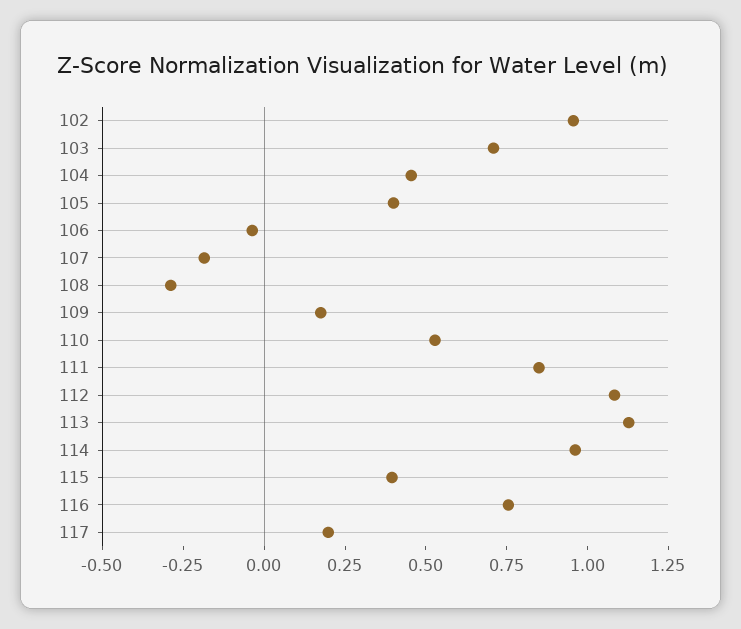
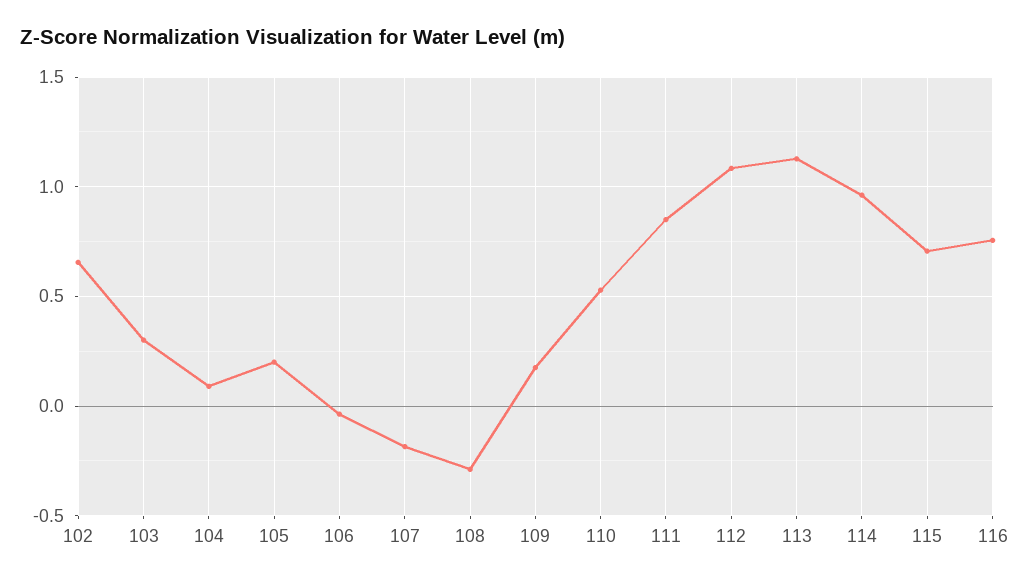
  {
-   "102": 0.95,
+   "102": 0.65,
-   "103": 0.7,
+   "103": 0.3,
-   "104": 0.45,
+   "104": 0.1,
-   "105": 0.4,
+   "105": 0.2,
    "106": -0.05,
    "107": -0.2,
    "108": -0.3,
    "109": 0.2,
    "110": 0.55,
    "111": 0.85,
    "112": 1.1,
    "113": 1.15,
    "114": 0.95,
-   "115": 0.4,
+   "115": 0.7,
-   "116": 0.75,
+   "116": 0.75
-   "117": 0.2
  }

